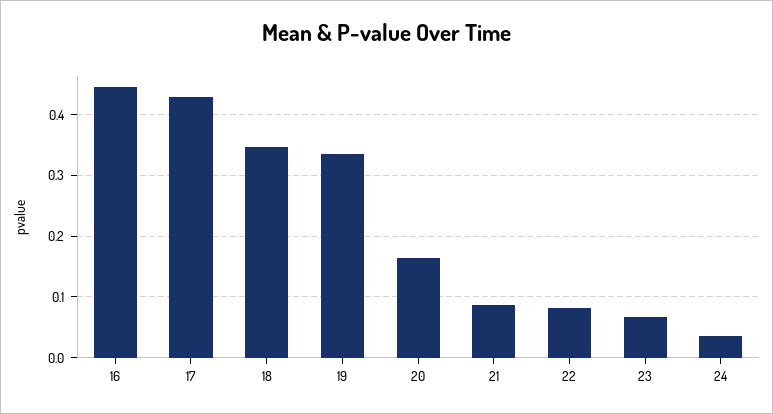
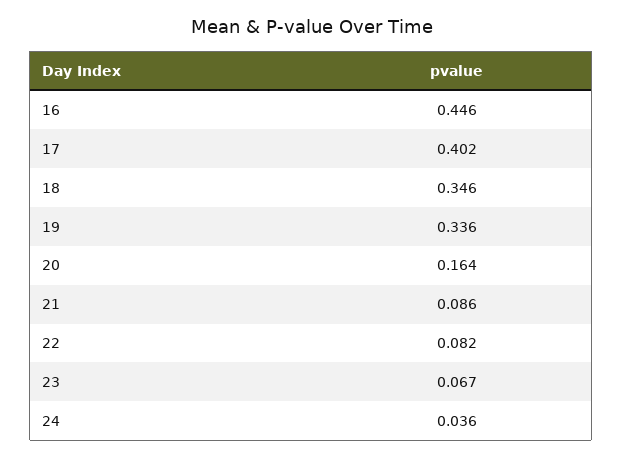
  {
    "16": 0.446,
-   "17": 0.43,
+   "17": 0.402,
    "18": 0.346,
    "19": 0.336,
    "20": 0.164,
    "21": 0.086,
    "22": 0.082,
    "23": 0.067,
    "24": 0.036
  }

